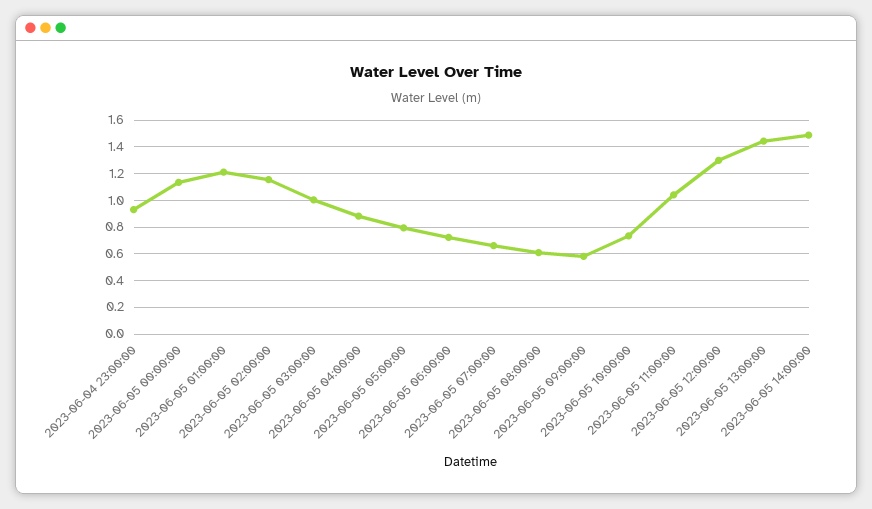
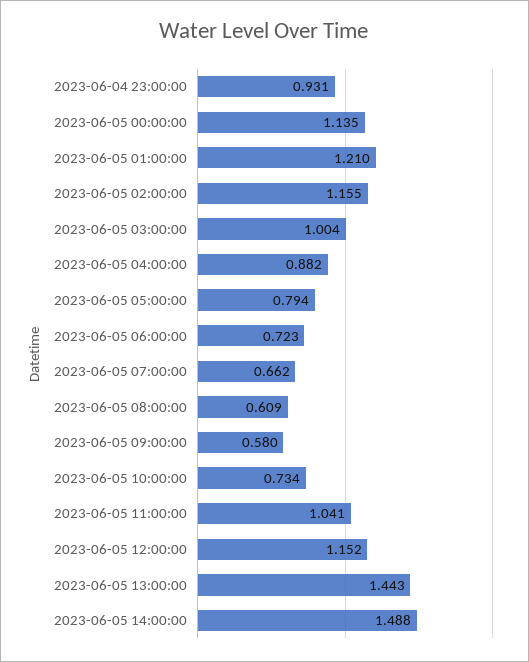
  {
    "2023-06-04 23:00:00": 0.931,
    "2023-06-05 00:00:00": 1.135,
    "2023-06-05 01:00:00": 1.21,
    "2023-06-05 02:00:00": 1.155,
    "2023-06-05 03:00:00": 1.004,
    "2023-06-05 04:00:00": 0.882,
    "2023-06-05 05:00:00": 0.794,
    "2023-06-05 06:00:00": 0.723,
    "2023-06-05 07:00:00": 0.662,
    "2023-06-05 08:00:00": 0.609,
    "2023-06-05 09:00:00": 0.58,
    "2023-06-05 10:00:00": 0.734,
    "2023-06-05 11:00:00": 1.041,
-   "2023-06-05 12:00:00": 1.3,
+   "2023-06-05 12:00:00": 1.152,
    "2023-06-05 13:00:00": 1.443,
    "2023-06-05 14:00:00": 1.488
  }

